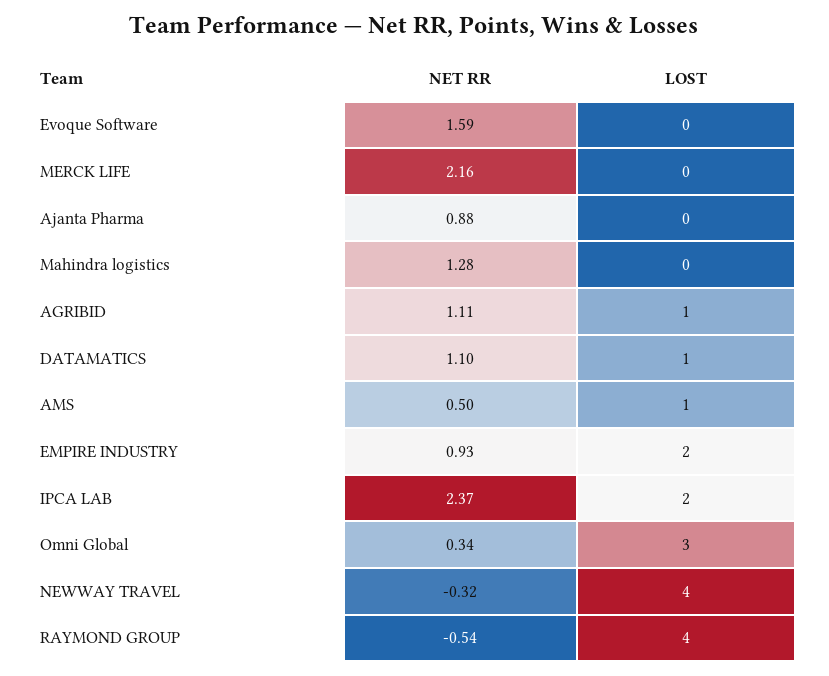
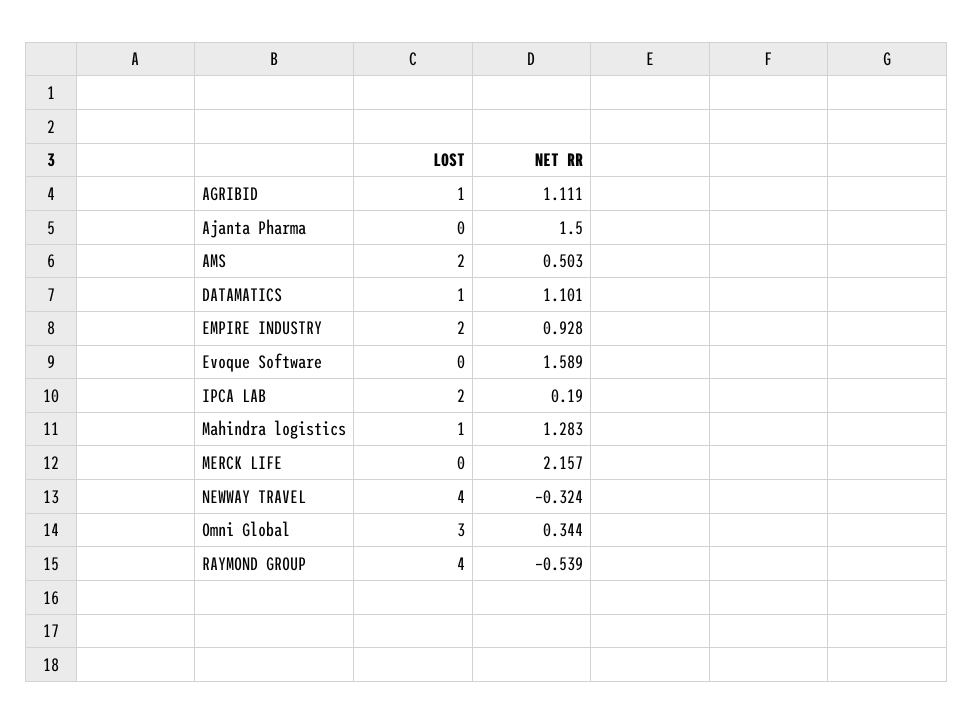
  {
    "NET RR": {
      "Evoque Software": 1.589,
      "MERCK LIFE": 2.157,
-     "Ajanta Pharma": 0.88,
+     "Ajanta Pharma": 1.5,
      "Mahindra logistics": 1.283,
      "AGRIBID": 1.111,
      "DATAMATICS": 1.101,
      "AMS": 0.503,
      "EMPIRE INDUSTRY": 0.928,
-     "IPCA LAB": 2.37,
+     "IPCA LAB": 0.19,
      "Omni Global": 0.344,
      "NEWWAY TRAVEL": -0.324,
      "RAYMOND GROUP": -0.539
    },
    "LOST": {
      "Evoque Software": 0,
      "MERCK LIFE": 0,
      "Ajanta Pharma": 0,
-     "Mahindra logistics": 0,
+     "Mahindra logistics": 1,
      "AGRIBID": 1,
      "DATAMATICS": 1,
-     "AMS": 1,
+     "AMS": 2,
      "EMPIRE INDUSTRY": 2,
      "IPCA LAB": 2,
      "Omni Global": 3,
      "NEWWAY TRAVEL": 4,
      "RAYMOND GROUP": 4
    }
  }

